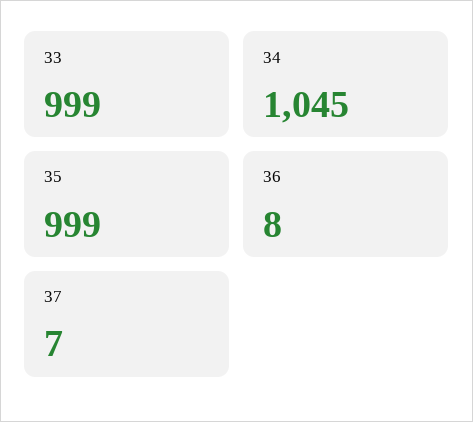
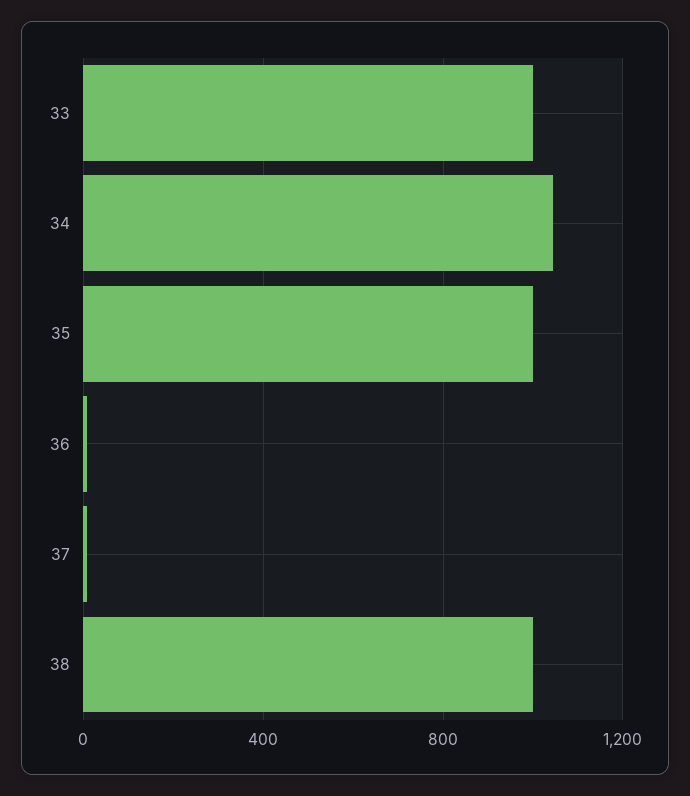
  {
    "33": 999,
    "34": 1045,
    "35": 999,
    "36": 8,
-   "37": 7
+   "37": 7,
+   "38": 1000
  }

